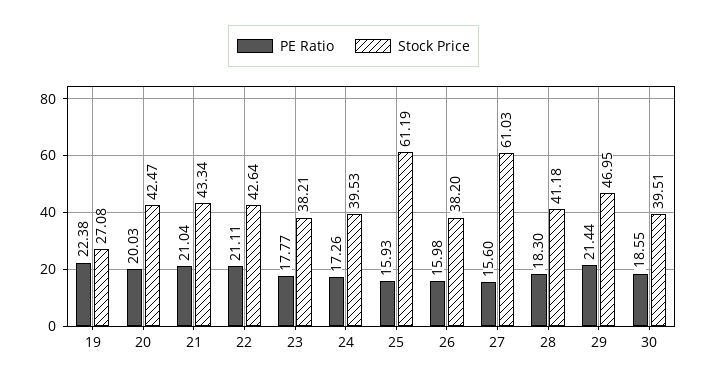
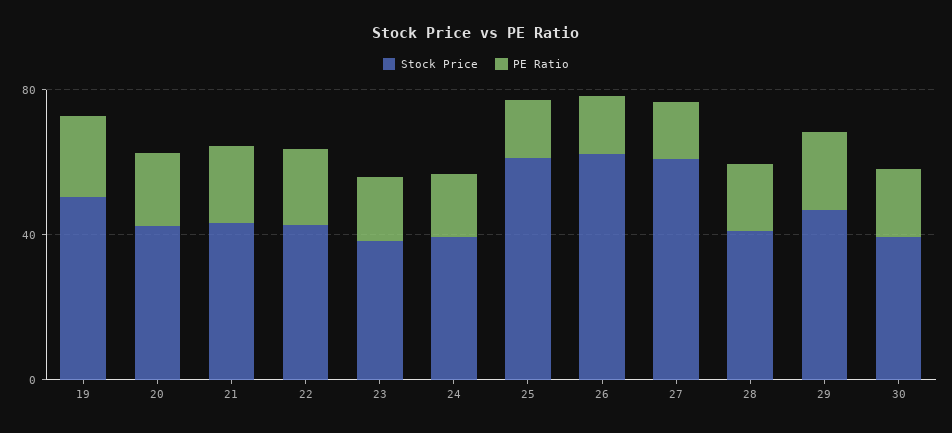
  {
    "PE Ratio": {
      "19": 22.38,
      "20": 20.03,
      "21": 21.04,
      "22": 21.11,
      "23": 17.77,
      "24": 17.26,
      "25": 15.93,
      "26": 15.98,
      "27": 15.6,
      "28": 18.3,
      "29": 21.44,
      "30": 18.55
    },
    "Stock Price": {
-     "19": 27.08,
+     "19": 50,
      "20": 42.47,
      "21": 43.34,
      "22": 42.64,
      "23": 38.21,
      "24": 39.53,
      "25": 61.19,
-     "26": 38.2,
+     "26": 60,
      "27": 61.03,
      "28": 41.18,
      "29": 46.95,
      "30": 39.51
    }
  }

